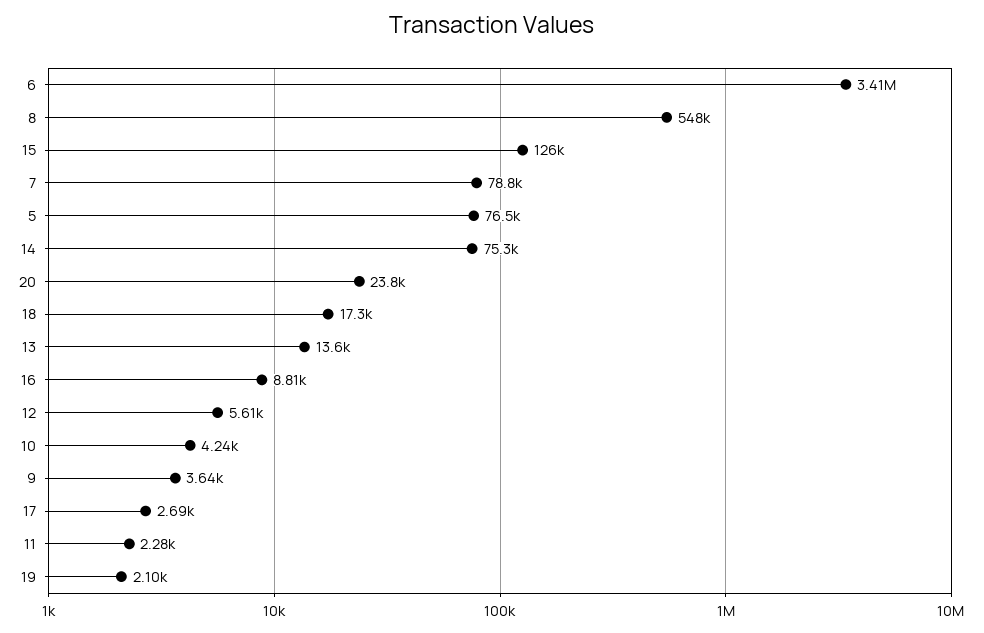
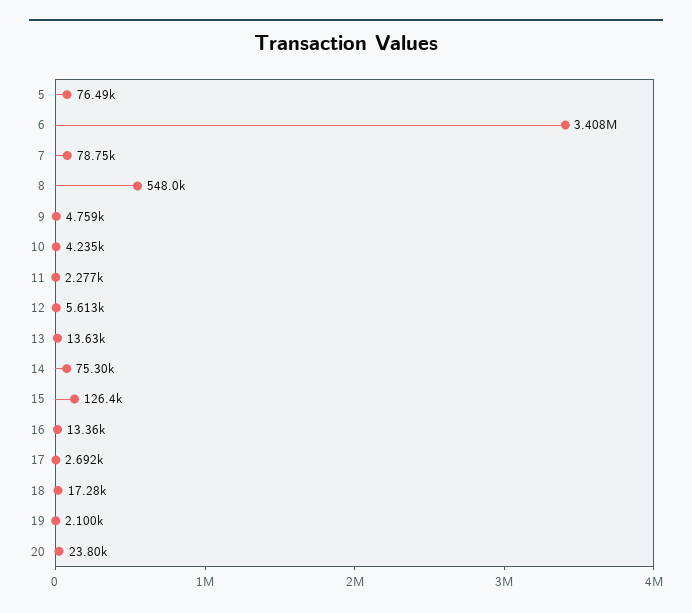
  {
    "6": 3408000,
    "8": 548000,
    "15": 126400,
    "7": 78750,
    "5": 76490,
    "14": 75300,
    "20": 23800,
    "18": 17280,
    "13": 13630,
-   "16": 8810,
+   "16": 13360,
    "12": 5613,
    "10": 4235,
-   "9": 3640,
+   "9": 4759,
    "17": 2692,
    "11": 2277,
    "19": 2100
  }

